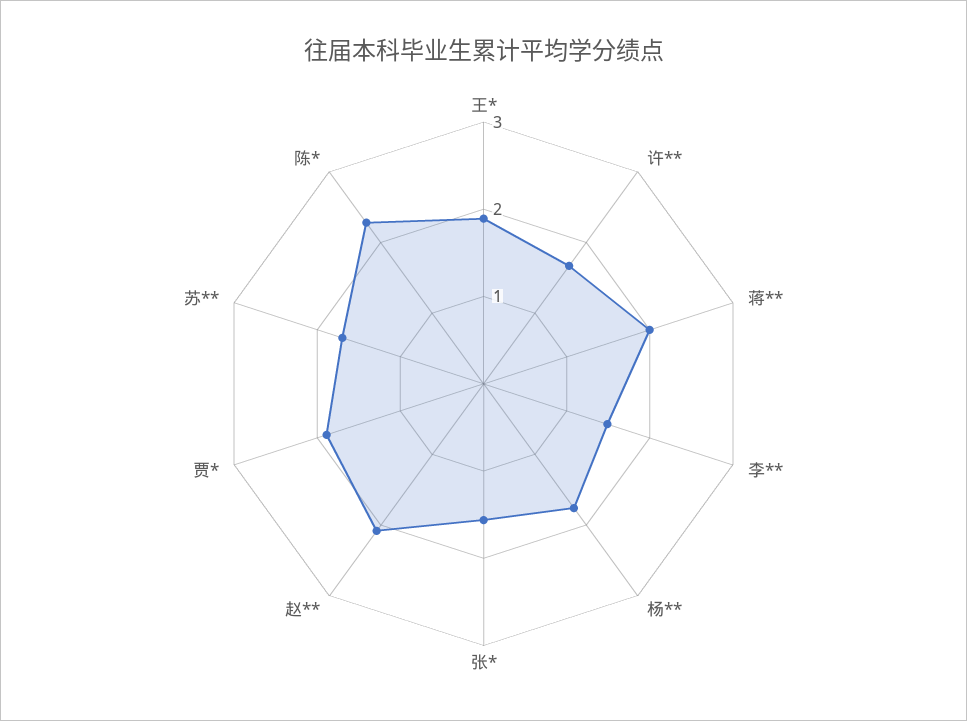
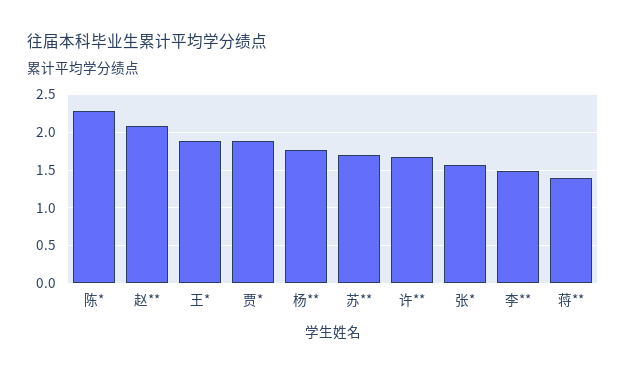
  {
    "王*": 1.9,
    "许**": 1.7,
-   "蒋**": 2,
+   "蒋**": 1.4,
    "李**": 1.5,
    "杨**": 1.8,
    "张*": 1.6,
    "赵**": 2.1,
    "贾*": 1.9,
    "苏**": 1.7,
    "陈*": 2.3
  }

